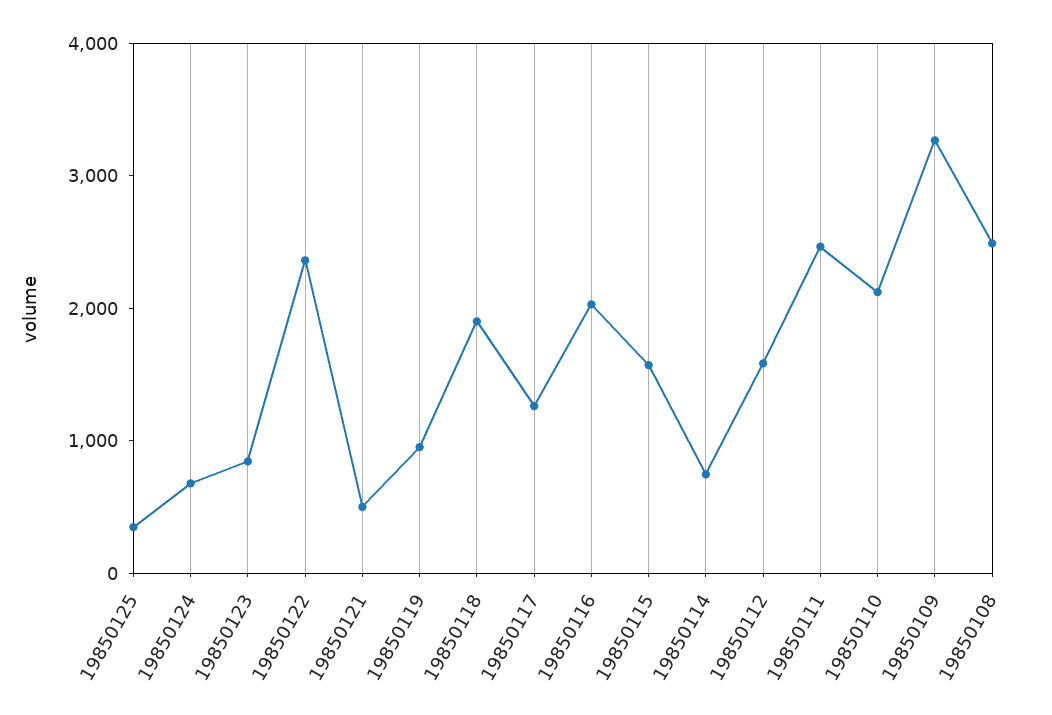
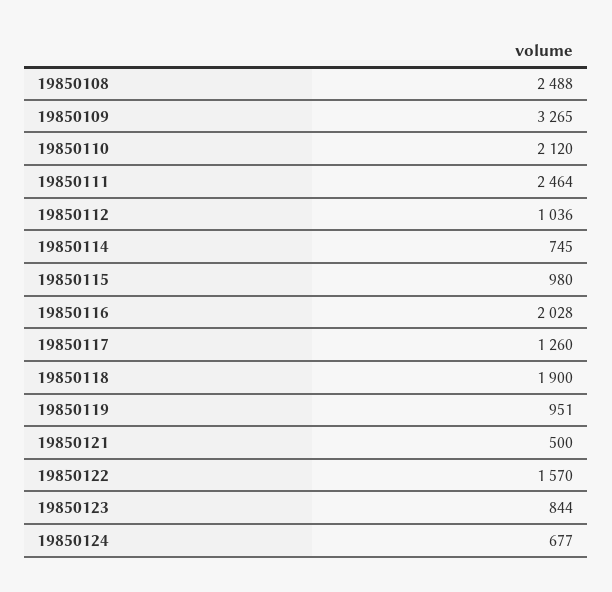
  {
-   "19850125": 400,
    "19850124": 677,
    "19850123": 844,
-   "19850122": 2400,
+   "19850122": 1570,
    "19850121": 500,
    "19850119": 951,
    "19850118": 1900,
    "19850117": 1260,
    "19850116": 2028,
-   "19850115": 1600,
+   "19850115": 980,
    "19850114": 745,
-   "19850112": 1600,
+   "19850112": 1036,
    "19850111": 2464,
    "19850110": 2120,
    "19850109": 3265,
    "19850108": 2488
  }

